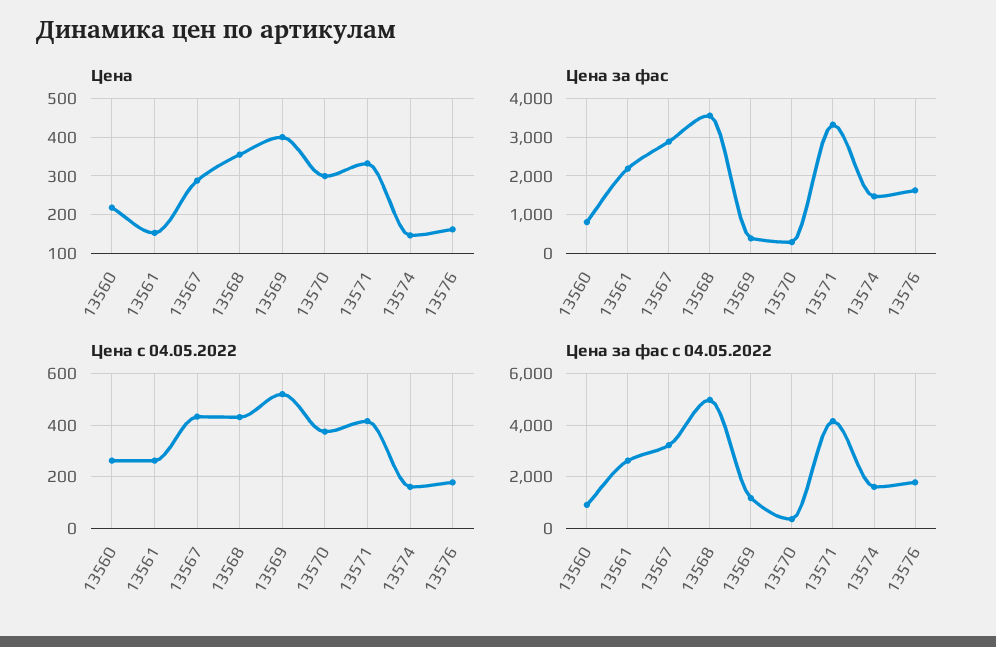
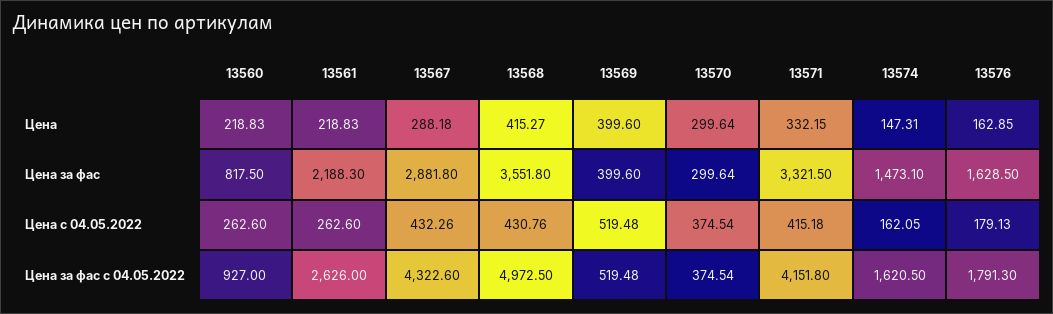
  {
    "Цена": {
      "13560": 218.83,
-     "13561": 160,
+     "13561": 218.83,
      "13567": 288.18,
-     "13568": 360,
+     "13568": 415.27,
      "13569": 399.6,
      "13570": 299.64,
      "13571": 332.15,
      "13574": 147.31,
      "13576": 162.85
    },
    "Цена за фас": {
      "13560": 817.5,
      "13561": 2188.3,
      "13567": 2881.8,
      "13568": 3551.8,
      "13569": 399.6,
      "13570": 299.64,
      "13571": 3321.5,
      "13574": 1473.1,
      "13576": 1628.5
    },
    "Цена с 04.05.2022": {
      "13560": 262.6,
      "13561": 262.6,
      "13567": 432.26,
      "13568": 430.76,
      "13569": 519.48,
      "13570": 374.54,
      "13571": 415.18,
      "13574": 162.05,
      "13576": 179.13
    },
    "Цена за фас с 04.05.2022": {
      "13560": 927,
      "13561": 2626,
-     "13567": 3250,
+     "13567": 4322.6,
      "13568": 4972.5,
-     "13569": 1250,
+     "13569": 519.48,
      "13570": 374.54,
      "13571": 4151.8,
      "13574": 1620.5,
      "13576": 1791.3
    }
  }

